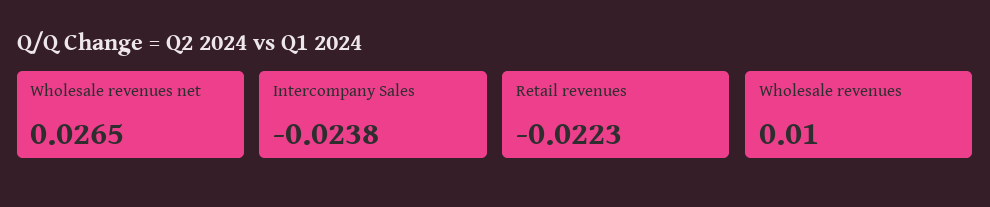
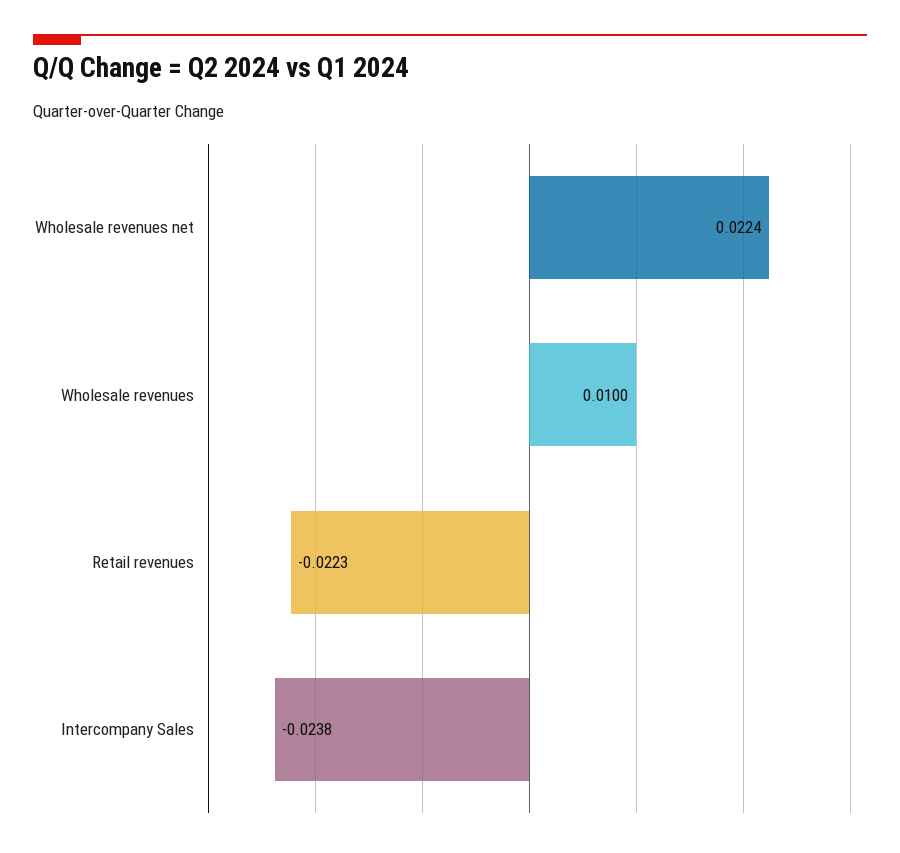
  {
-   "Wholesale revenues net": 0.0265,
+   "Wholesale revenues net": 0.0224,
    "Intercompany Sales": -0.0238,
    "Retail revenues": -0.0223,
    "Wholesale revenues": 0.01
  }

